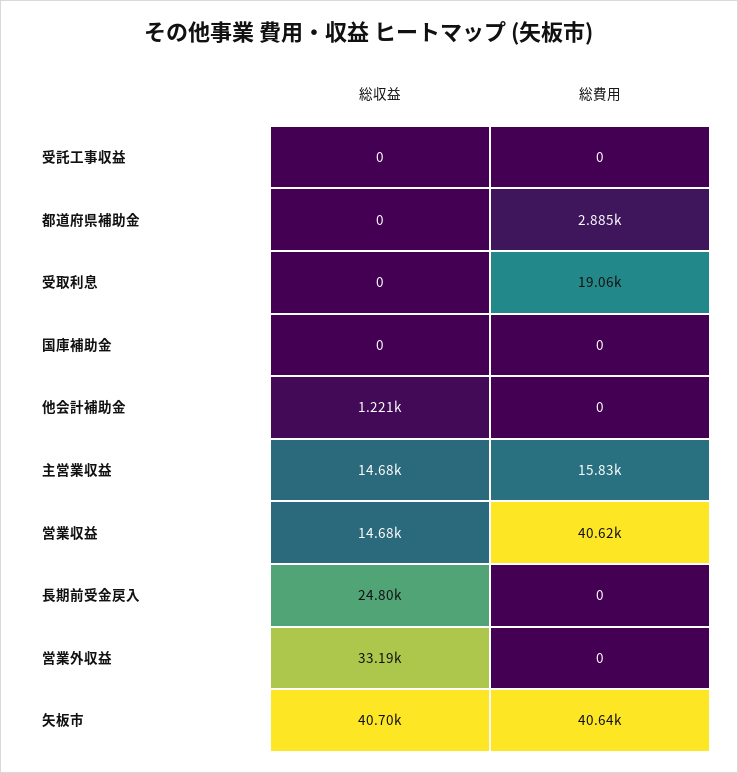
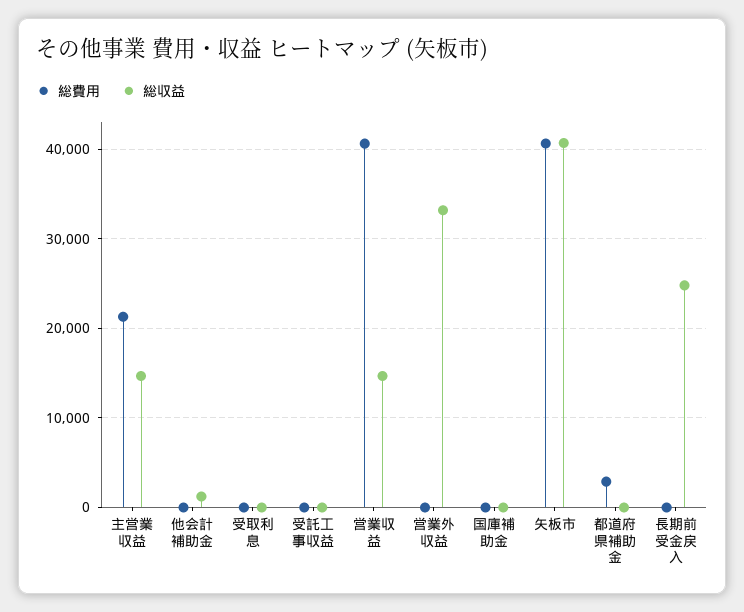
  {
    "総収益": {
      "受託工事収益": 0,
      "都道府県補助金": 0,
      "受取利息": 0,
      "国庫補助金": 0,
      "他会計補助金": 1221,
      "主営業収益": 14680,
      "営業収益": 14680,
      "長期前受金戻入": 24800,
      "営業外収益": 33190,
      "矢板市": 40700
    },
    "総費用": {
      "受託工事収益": 0,
      "都道府県補助金": 2885,
-     "受取利息": 19060,
+     "受取利息": 0,
      "国庫補助金": 0,
      "他会計補助金": 0,
-     "主営業収益": 15830,
+     "主営業収益": 21000,
      "営業収益": 40620,
      "長期前受金戻入": 0,
      "営業外収益": 0,
      "矢板市": 40640
    }
  }

